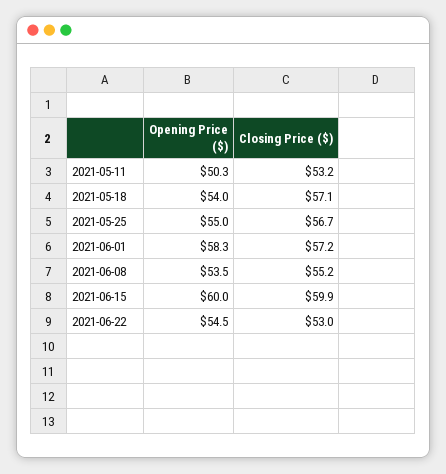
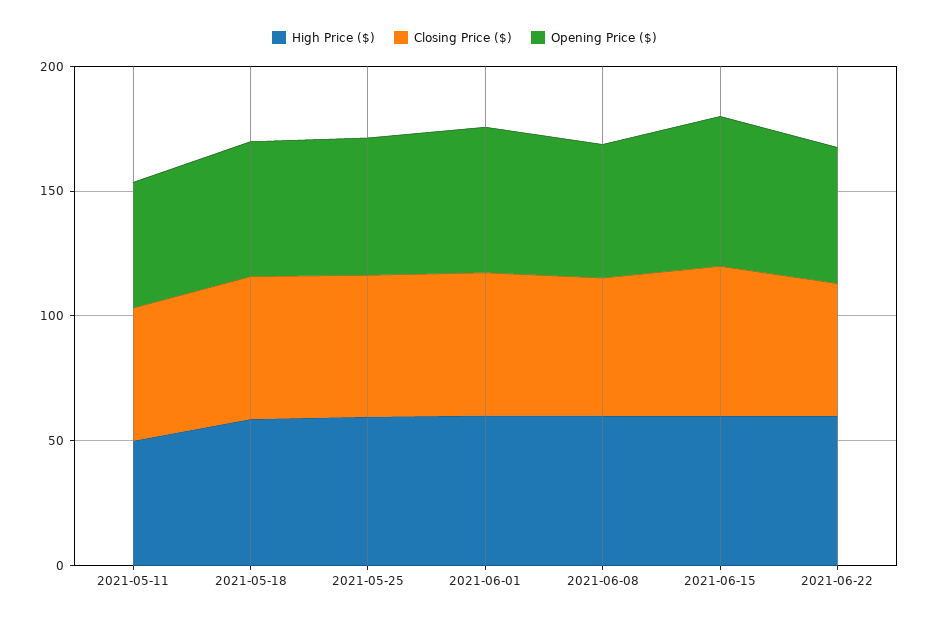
  {
    "Opening Price ($)": {
      "2021-05-11": 50.3,
      "2021-05-18": 54,
      "2021-05-25": 55,
      "2021-06-01": 58.3,
      "2021-06-08": 53.5,
      "2021-06-15": 60,
      "2021-06-22": 54.5
    },
    "Closing Price ($)": {
      "2021-05-11": 53.2,
      "2021-05-18": 57.1,
      "2021-05-25": 56.7,
      "2021-06-01": 57.2,
      "2021-06-08": 55.2,
      "2021-06-15": 59.9,
      "2021-06-22": 53
-   }
+   },
+   "High Price ($)": {
+     "2021-05-11": 50,
+     "2021-05-18": 60,
+     "2021-05-25": 60,
+     "2021-06-01": 60,
+     "2021-06-08": 60,
+     "2021-06-15": 60,
+     "2021-06-22": 60
+   }
  }

